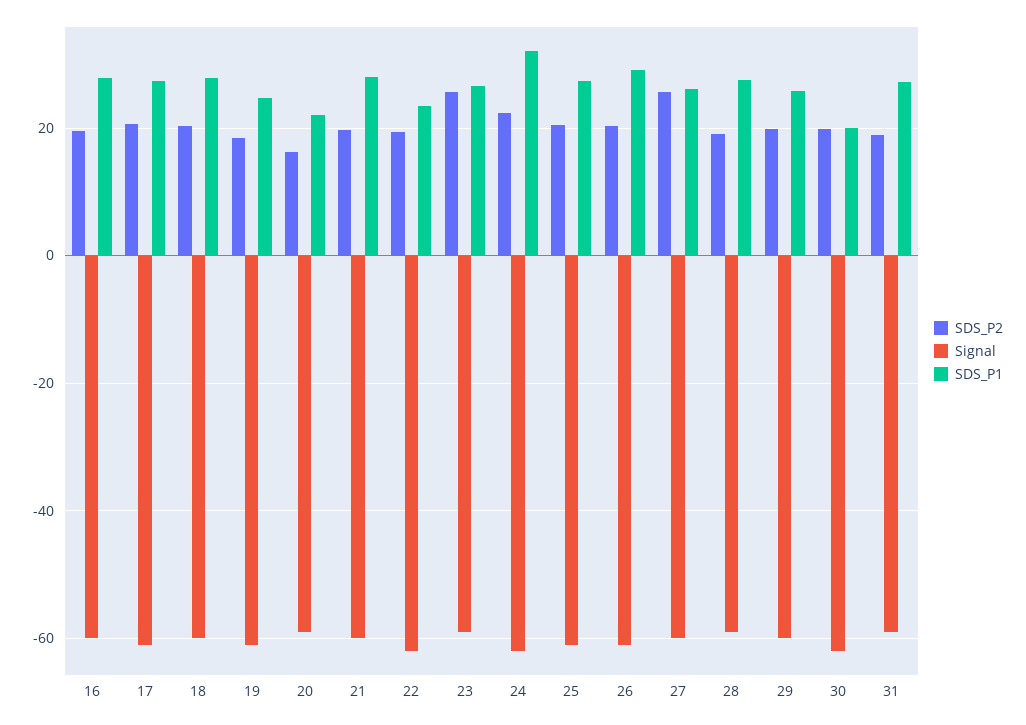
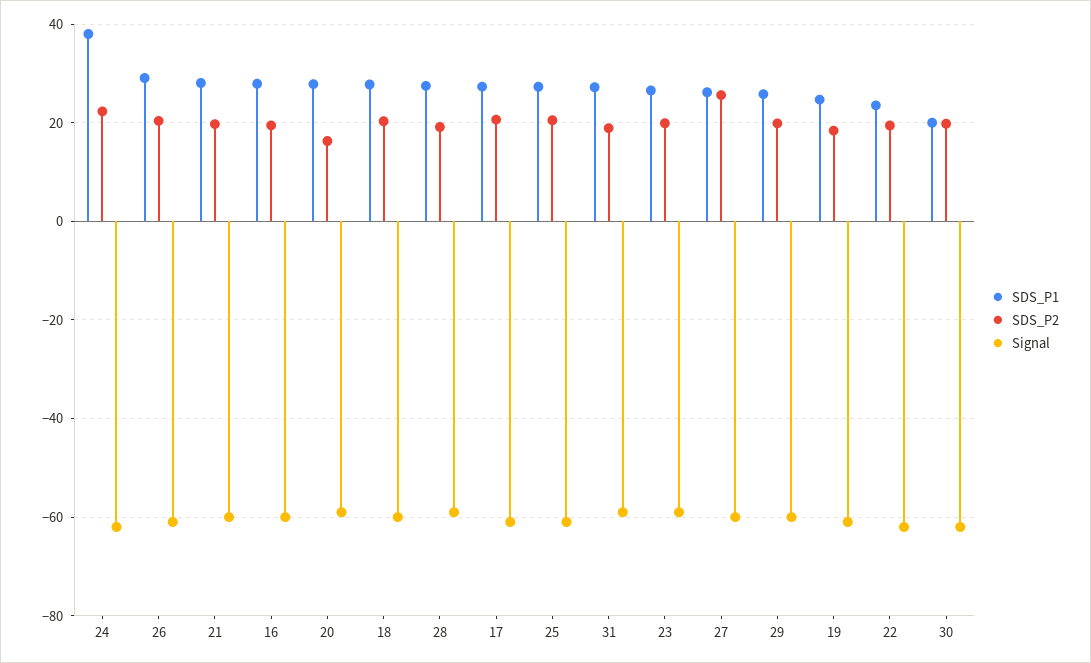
  {
    "SDS_P2": {
      "16": 20,
      "17": 20,
      "18": 20,
      "19": 18,
      "20": 16,
      "21": 20,
      "22": 20,
-     "23": 26,
+     "23": 20,
      "24": 22,
      "25": 20,
      "26": 20,
      "27": 26,
      "28": 20,
      "29": 20,
      "30": 20,
      "31": 18
    },
    "Signal": {
      "16": -60,
      "17": -62,
      "18": -60,
      "19": -62,
      "20": -60,
      "21": -60,
      "22": -62,
      "23": -60,
      "24": -62,
      "25": -62,
      "26": -62,
      "27": -60,
      "28": -60,
      "29": -60,
      "30": -62,
      "31": -60
    },
    "SDS_P1": {
      "16": 28,
      "17": 28,
      "18": 28,
      "19": 24,
-     "20": 22,
+     "20": 28,
      "21": 28,
      "22": 24,
      "23": 26,
-     "24": 32,
+     "24": 38,
      "25": 28,
      "26": 30,
      "27": 26,
      "28": 28,
      "29": 26,
      "30": 20,
      "31": 28
    }
  }

